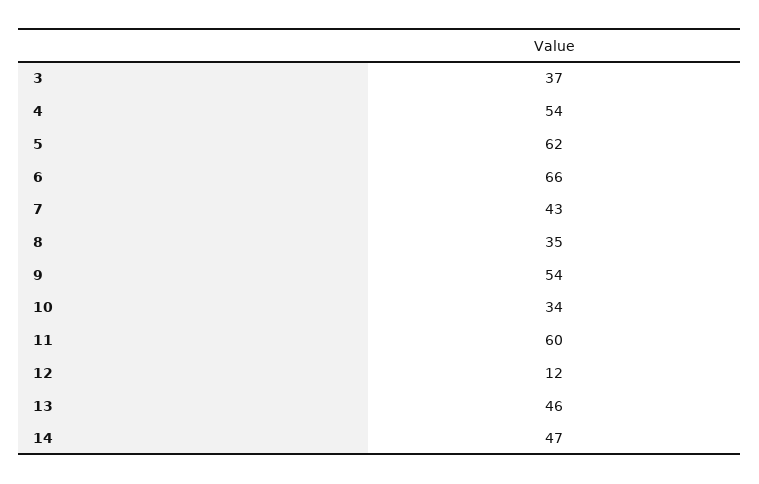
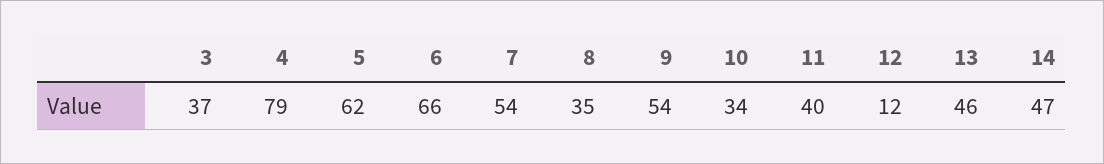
  {
    "3": 37,
-   "4": 54,
+   "4": 79,
    "5": 62,
    "6": 66,
-   "7": 43,
+   "7": 54,
    "8": 35,
    "9": 54,
    "10": 34,
-   "11": 60,
+   "11": 40,
    "12": 12,
    "13": 46,
    "14": 47
  }

